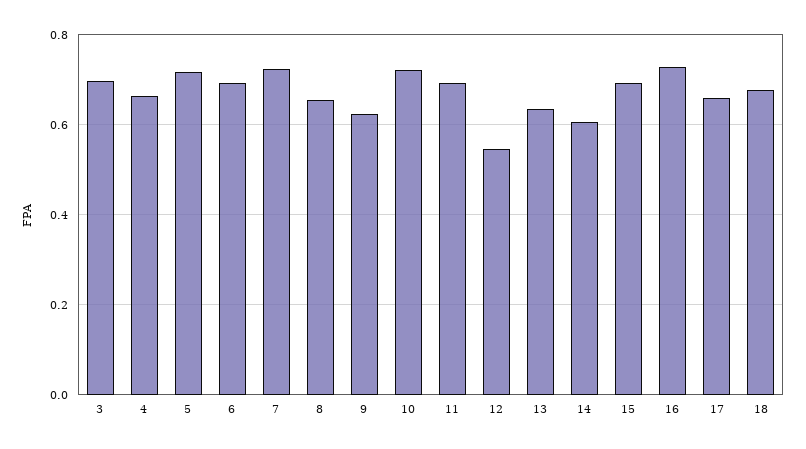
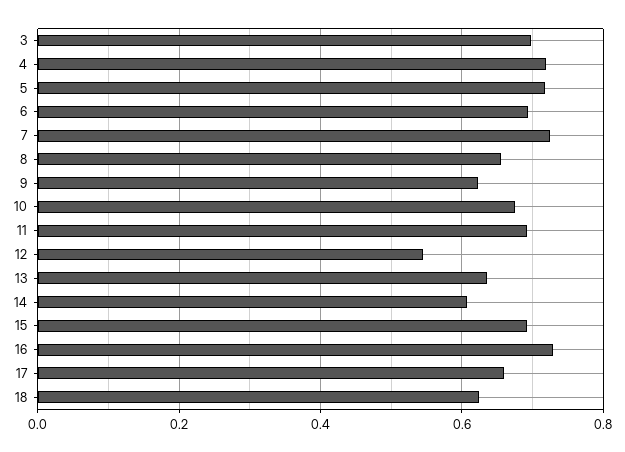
  {
    "3": 0.7,
-   "4": 0.66,
+   "4": 0.72,
    "5": 0.72,
    "6": 0.7,
    "7": 0.72,
    "8": 0.66,
    "9": 0.62,
-   "10": 0.72,
+   "10": 0.68,
    "11": 0.7,
    "12": 0.54,
    "13": 0.64,
    "14": 0.6,
    "15": 0.7,
    "16": 0.72,
    "17": 0.66,
-   "18": 0.68
+   "18": 0.62
  }

